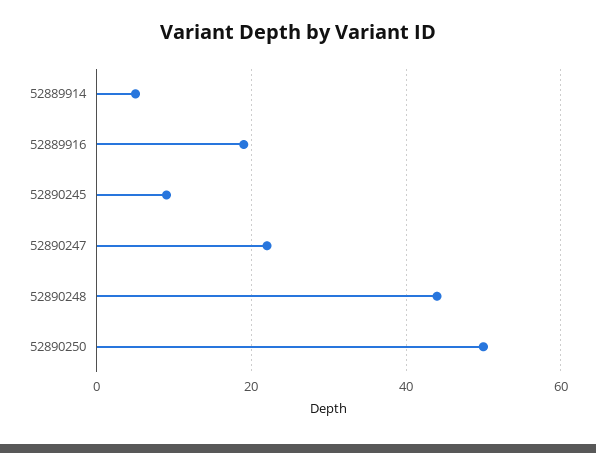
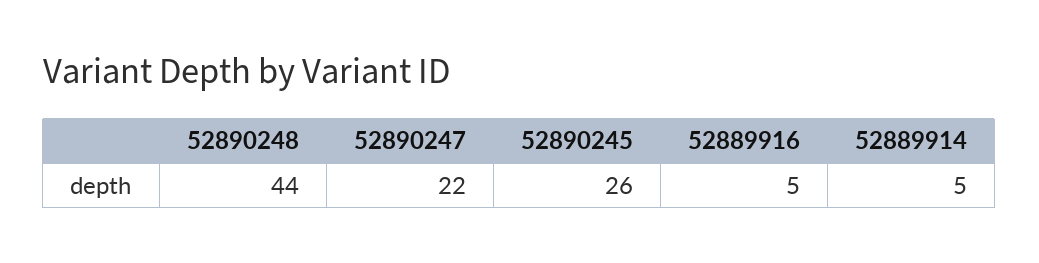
  {
    "52889914": 5,
-   "52889916": 20,
+   "52889916": 5,
-   "52890245": 10,
+   "52890245": 26,
    "52890247": 22,
-   "52890248": 44,
+   "52890248": 44
-   "52890250": 50
  }

